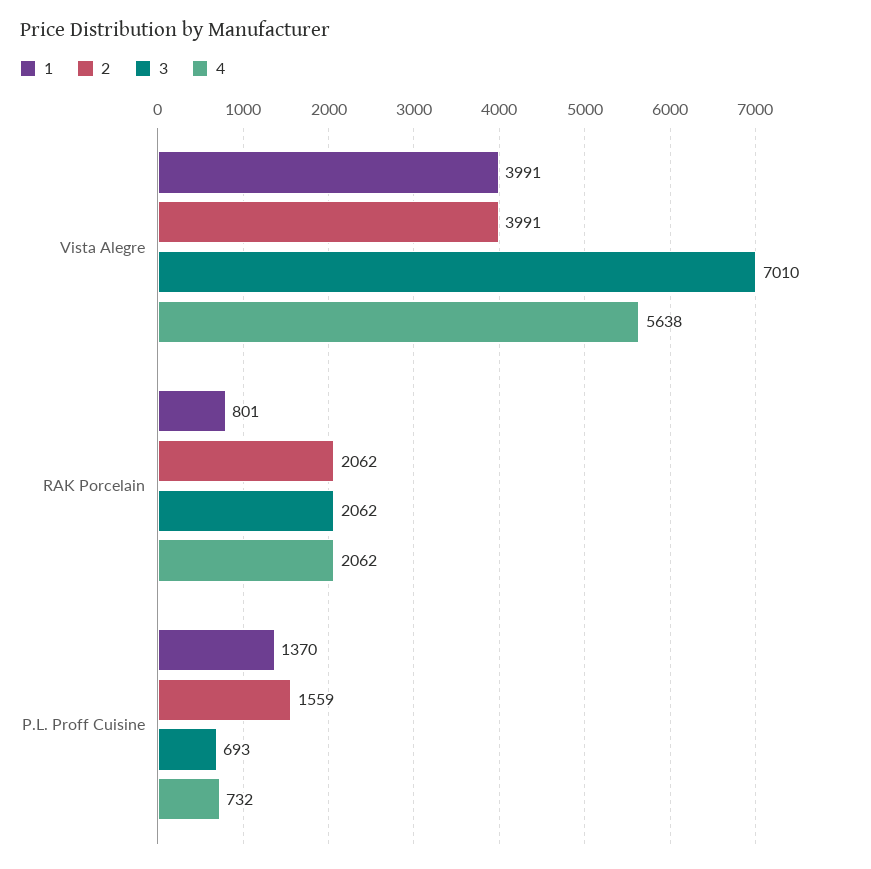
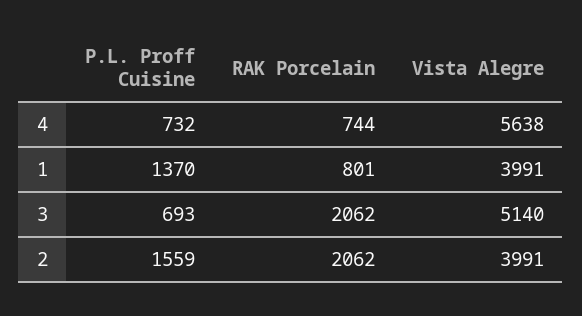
  {
    "1": {
      "Vista Alegre": 3991,
      "RAK Porcelain": 801,
      "P.L. Proff Cuisine": 1370
    },
    "2": {
      "Vista Alegre": 3991,
      "RAK Porcelain": 2062,
      "P.L. Proff Cuisine": 1559
    },
    "3": {
-     "Vista Alegre": 7010,
+     "Vista Alegre": 5140,
      "RAK Porcelain": 2062,
      "P.L. Proff Cuisine": 693
    },
    "4": {
      "Vista Alegre": 5638,
-     "RAK Porcelain": 2062,
+     "RAK Porcelain": 744,
      "P.L. Proff Cuisine": 732
    }
  }

